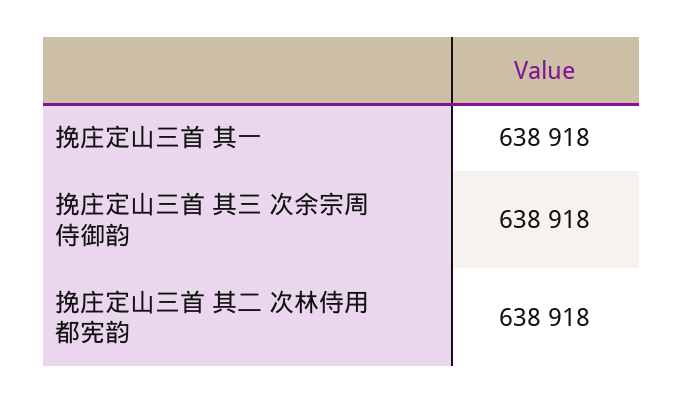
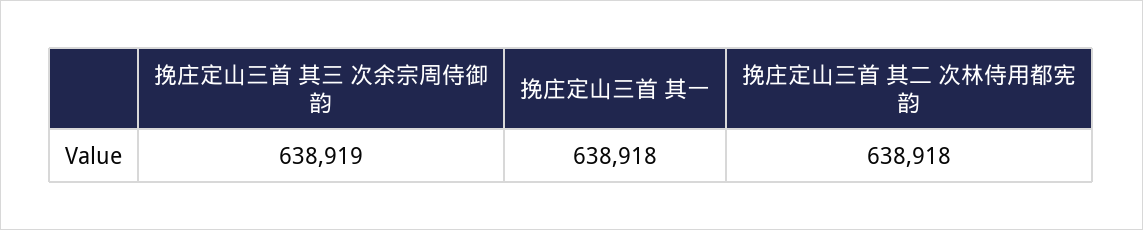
  {
    "挽庄定山三首 其一": 638918,
-   "挽庄定山三首 其三 次余宗周侍御韵": 638918,
+   "挽庄定山三首 其三 次余宗周侍御韵": 638919,
    "挽庄定山三首 其二 次林侍用都宪韵": 638918
  }

